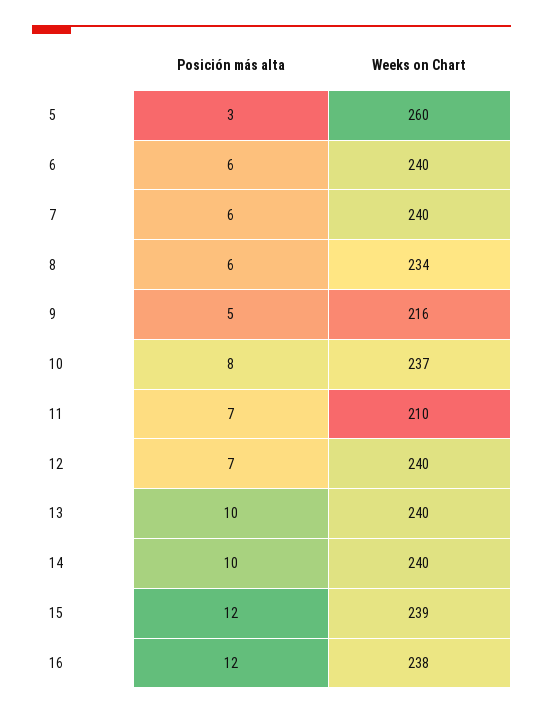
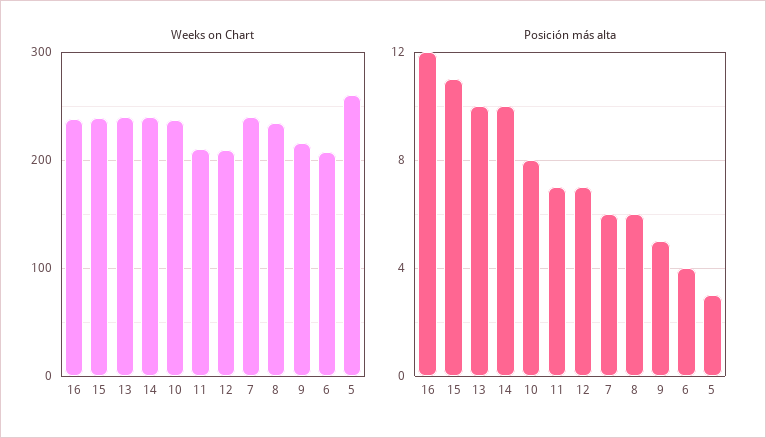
  {
    "Posición más alta": {
      "5": 3,
-     "6": 6,
+     "6": 4,
      "7": 6,
      "8": 6,
      "9": 5,
      "10": 8,
      "11": 7,
      "12": 7,
      "13": 10,
      "14": 10,
-     "15": 12,
+     "15": 11,
      "16": 12
    },
    "Weeks on Chart": {
      "5": 260,
-     "6": 240,
+     "6": 210,
      "7": 240,
      "8": 234,
      "9": 216,
      "10": 237,
      "11": 210,
-     "12": 240,
+     "12": 210,
      "13": 240,
      "14": 240,
      "15": 239,
      "16": 238
    }
  }

